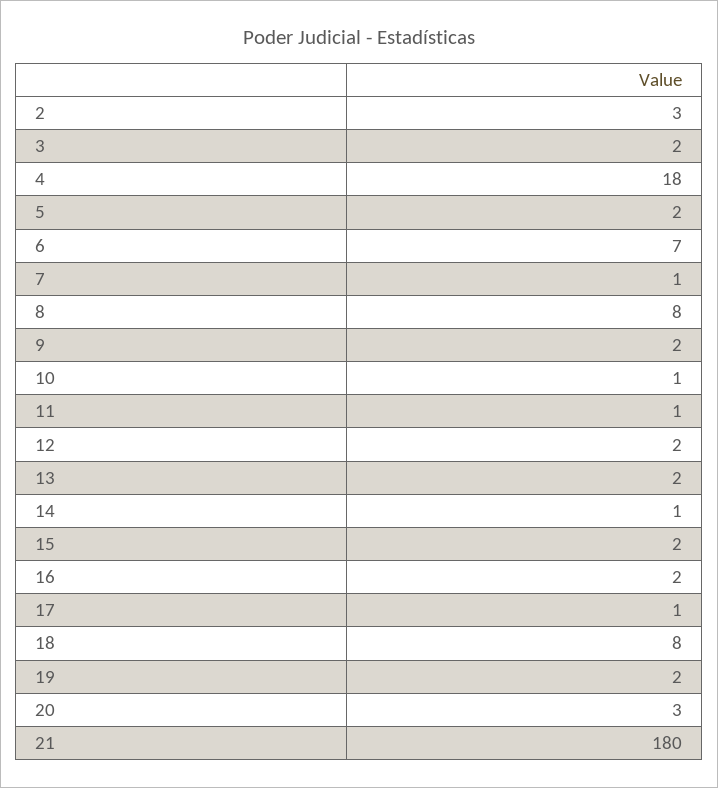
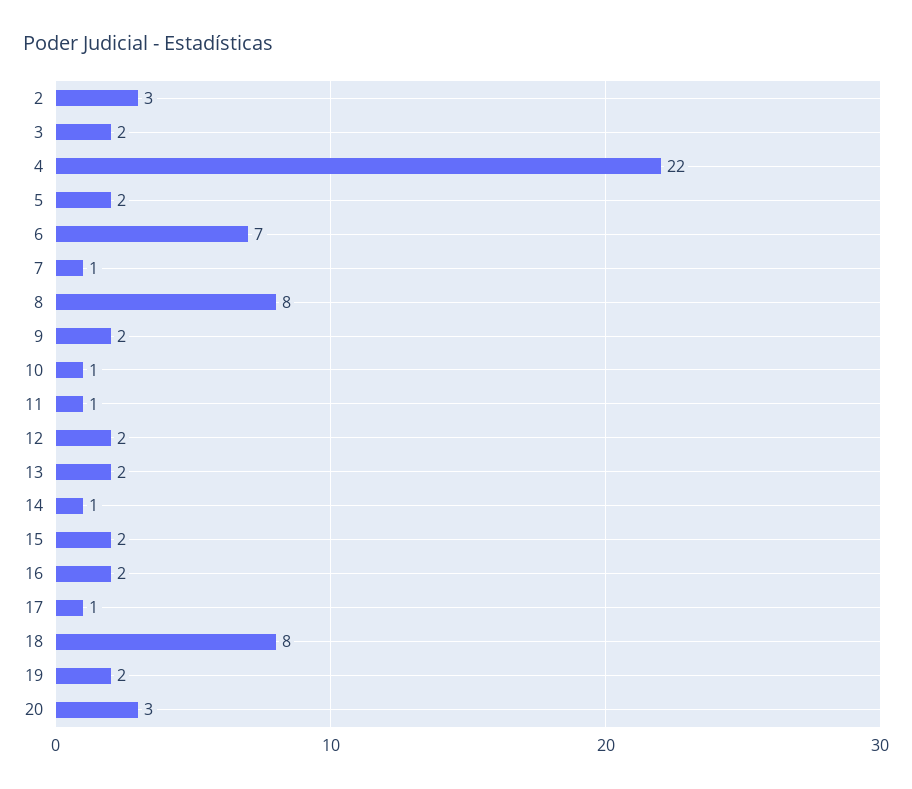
  {
    "2": 3,
    "3": 2,
-   "4": 18,
+   "4": 22,
    "5": 2,
    "6": 7,
    "7": 1,
    "8": 8,
    "9": 2,
    "10": 1,
    "11": 1,
    "12": 2,
    "13": 2,
    "14": 1,
    "15": 2,
    "16": 2,
    "17": 1,
    "18": 8,
    "19": 2,
-   "20": 3,
+   "20": 3
-   "21": 180
  }

